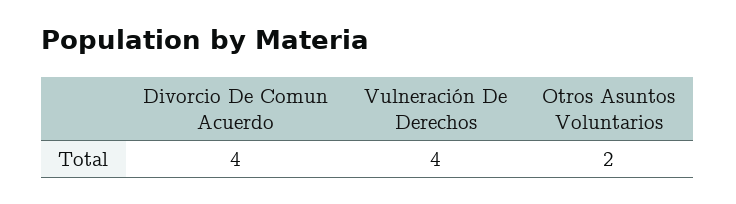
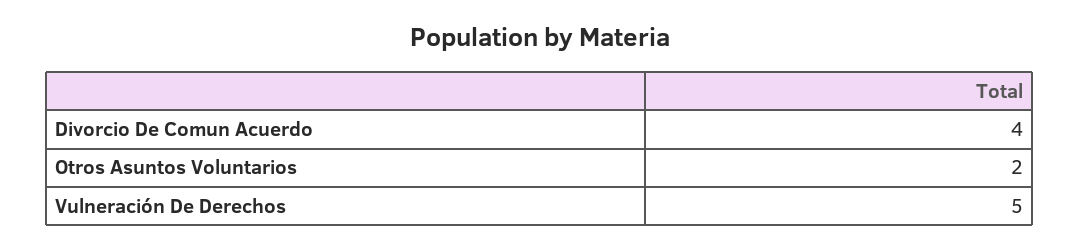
  {
    "Divorcio De Comun Acuerdo": 4,
-   "Vulneración De Derechos": 4,
+   "Vulneración De Derechos": 5,
    "Otros Asuntos Voluntarios": 2
  }

